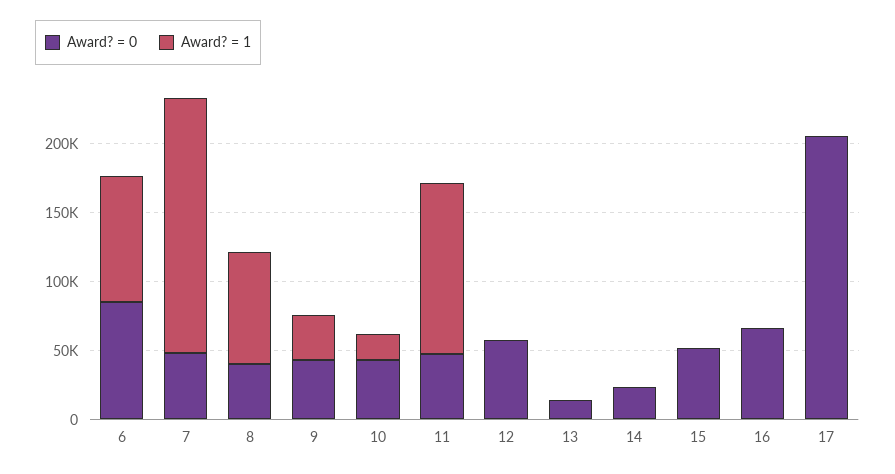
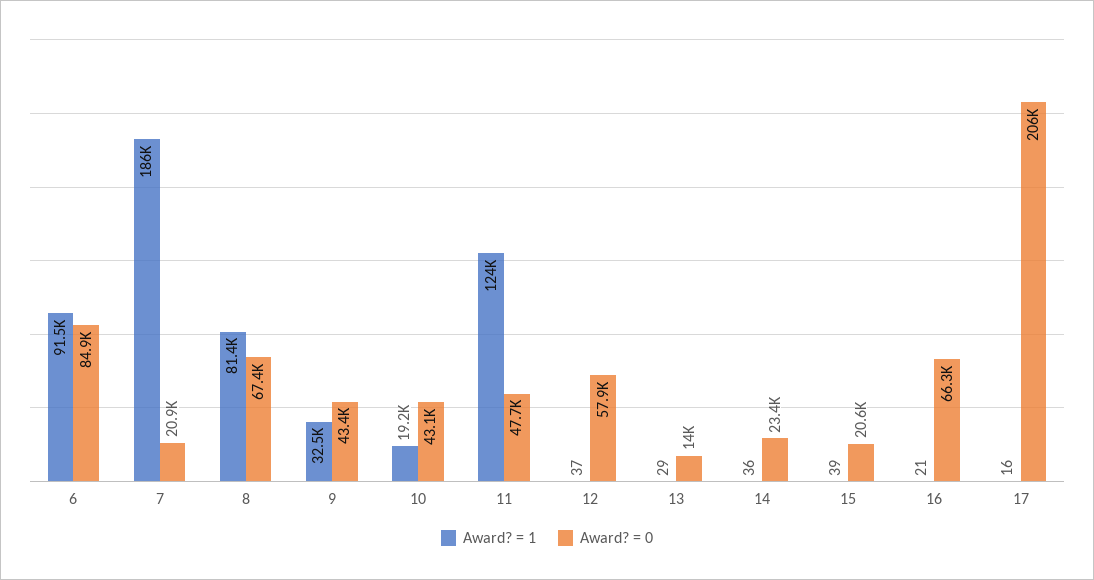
  {
    "Award? = 0": {
      "6": 84900,
-     "7": 50000,
+     "7": 20900,
-     "8": 40000,
+     "8": 67400,
      "9": 43400,
      "10": 43100,
      "11": 47700,
      "12": 57900,
      "13": 14000,
      "14": 23400,
-     "15": 50000,
+     "15": 20600,
      "16": 66300,
      "17": 206000
    },
    "Award? = 1": {
      "6": 91500,
      "7": 186000,
      "8": 81400,
      "9": 32500,
      "10": 19200,
      "11": 124000,
      "12": 37,
      "13": 29,
      "14": 36,
      "15": 39,
      "16": 21,
      "17": 16
    }
  }

